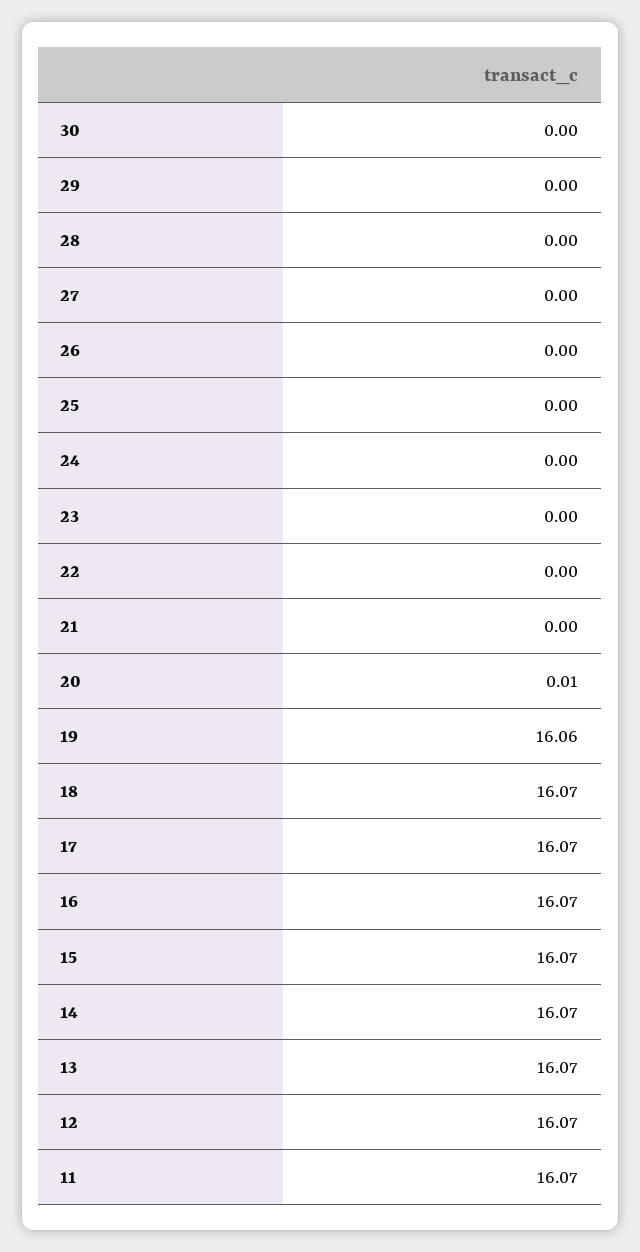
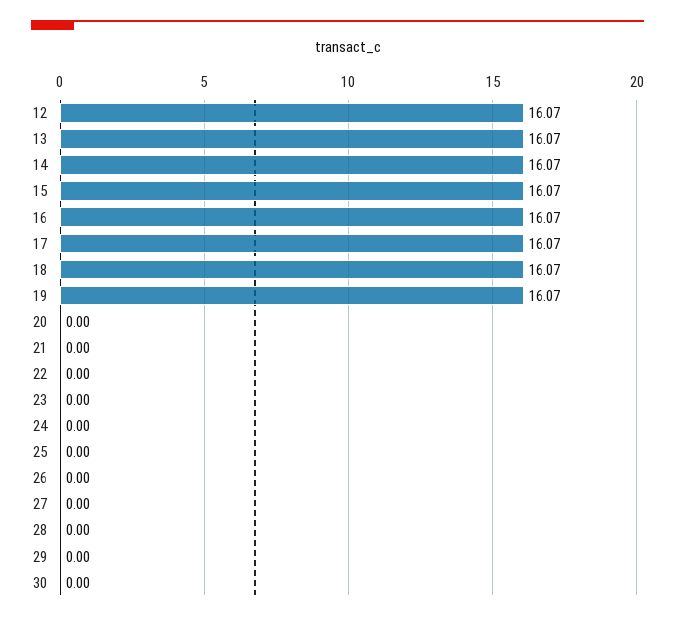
  {
    "30": 0,
    "29": 0,
    "28": 0,
    "27": 0,
    "26": 0,
    "25": 0,
    "24": 0,
    "23": 0,
    "22": 0,
    "21": 0,
-   "20": 0.01,
+   "20": 0,
-   "19": 16.06,
+   "19": 16.07,
    "18": 16.07,
    "17": 16.07,
    "16": 16.07,
    "15": 16.07,
    "14": 16.07,
    "13": 16.07,
-   "12": 16.07,
+   "12": 16.07
-   "11": 16.07
  }

